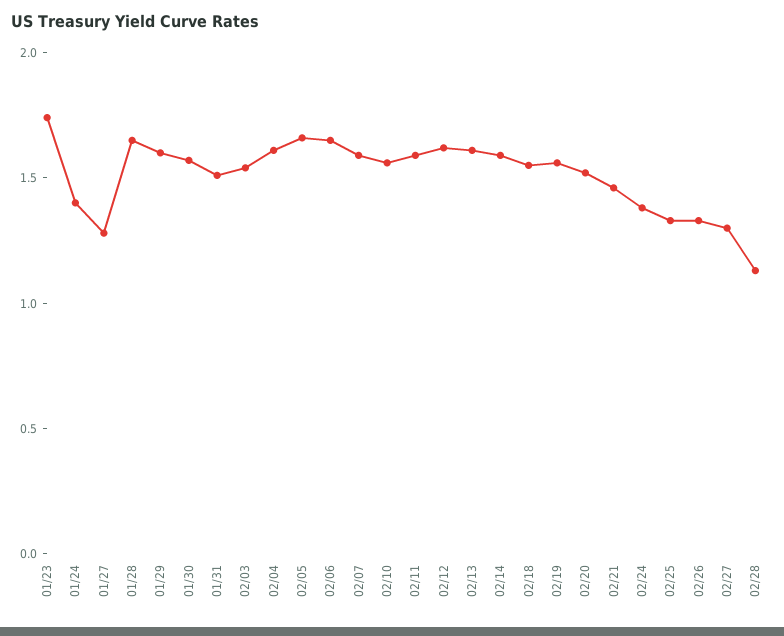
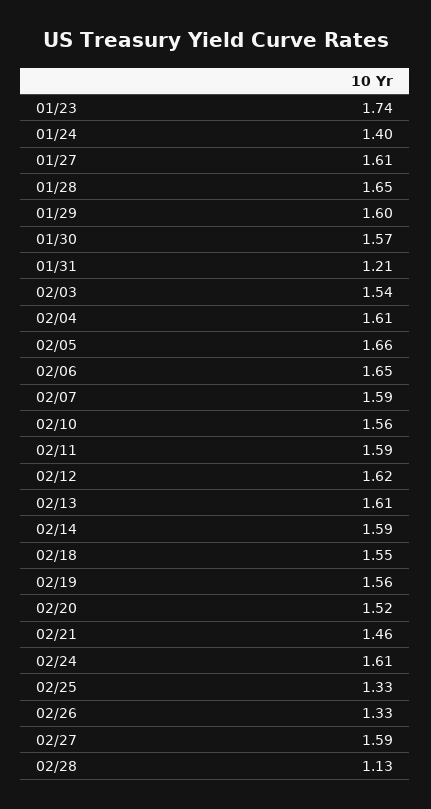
  {
    "01/23": 1.74,
    "01/24": 1.4,
-   "01/27": 1.3,
+   "01/27": 1.61,
    "01/28": 1.65,
    "01/29": 1.6,
    "01/30": 1.57,
-   "01/31": 1.5,
+   "01/31": 1.21,
    "02/03": 1.54,
    "02/04": 1.61,
    "02/05": 1.66,
    "02/06": 1.65,
    "02/07": 1.59,
    "02/10": 1.56,
    "02/11": 1.59,
    "02/12": 1.62,
    "02/13": 1.61,
    "02/14": 1.59,
    "02/18": 1.55,
    "02/19": 1.56,
    "02/20": 1.52,
    "02/21": 1.46,
-   "02/24": 1.4,
+   "02/24": 1.61,
    "02/25": 1.33,
    "02/26": 1.33,
-   "02/27": 1.3,
+   "02/27": 1.59,
    "02/28": 1.13
  }

